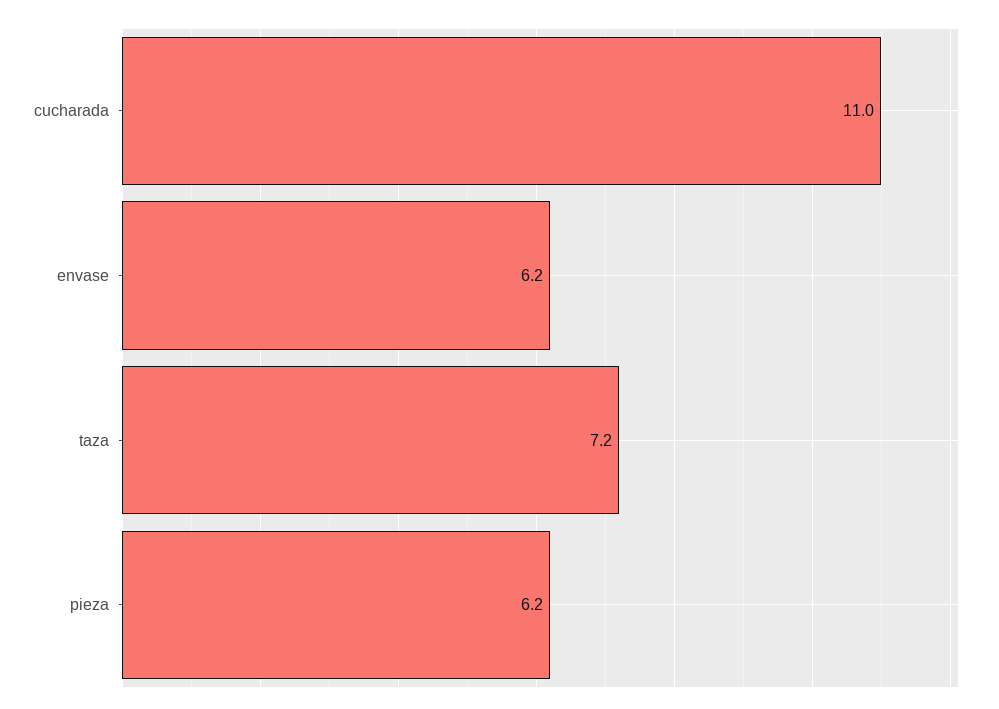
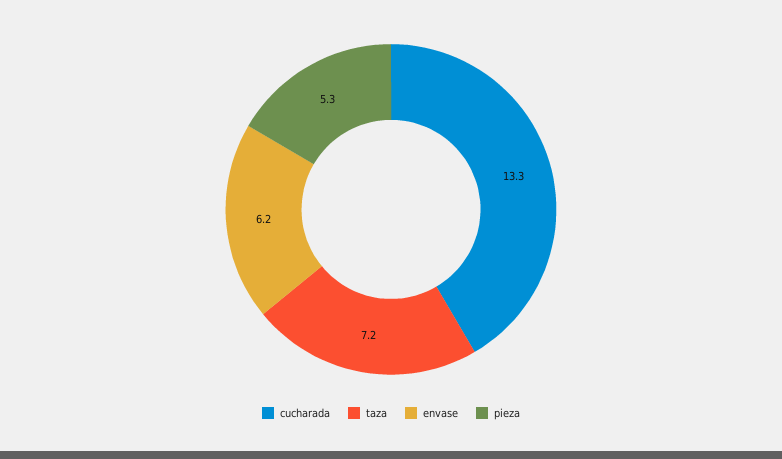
  {
-   "cucharada": 11,
+   "cucharada": 13.3,
    "envase": 6.2,
    "taza": 7.2,
-   "pieza": 6.2
+   "pieza": 5.3
  }

